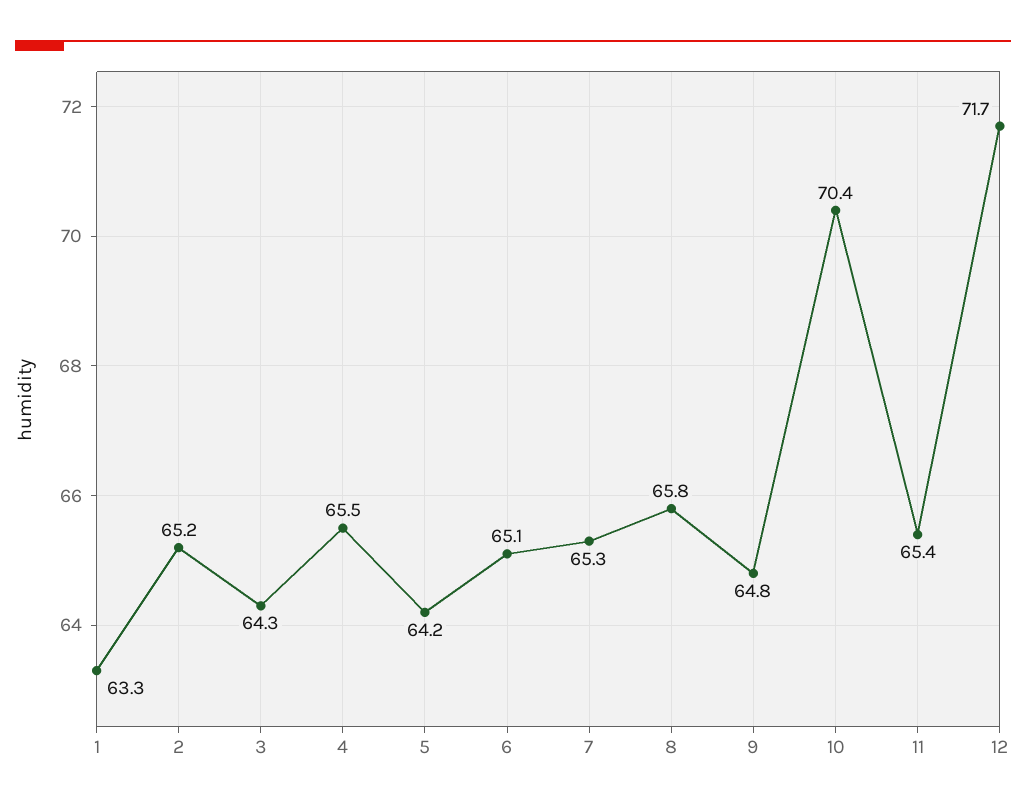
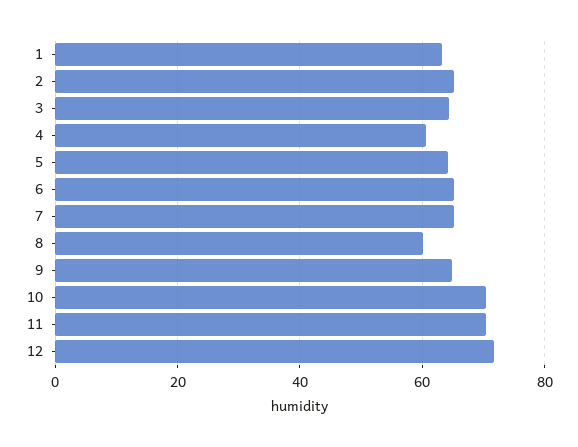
  {
    "1": 63.3,
    "2": 65.2,
    "3": 64.3,
-   "4": 65.5,
+   "4": 60,
    "5": 64.2,
    "6": 65.1,
    "7": 65.3,
-   "8": 65.8,
+   "8": 60,
    "9": 64.8,
    "10": 70.4,
-   "11": 65.4,
+   "11": 70,
    "12": 71.7
  }

